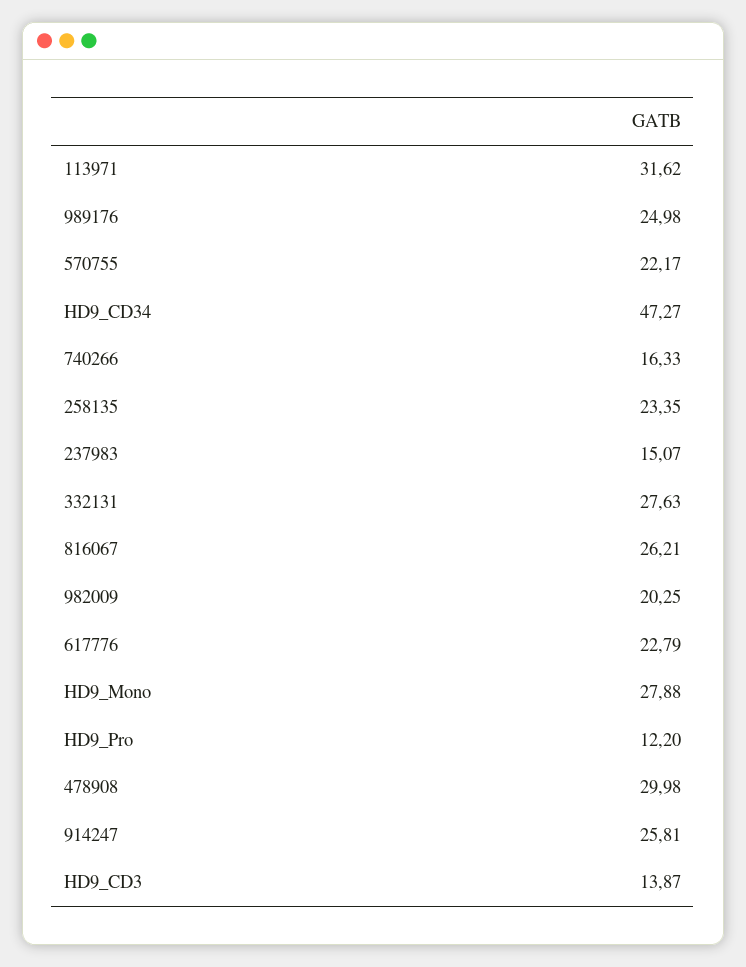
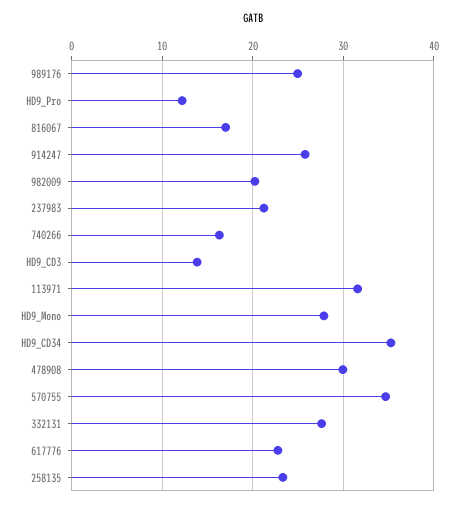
  {
    "113971": 31.62,
    "989176": 24.98,
-   "570755": 22.17,
+   "570755": 35,
-   "HD9_CD34": 47.27,
+   "HD9_CD34": 35,
    "740266": 16.33,
    "258135": 23.35,
-   "237983": 15.07,
+   "237983": 21,
    "332131": 27.63,
-   "816067": 26.21,
+   "816067": 17,
    "982009": 20.25,
    "617776": 22.79,
    "HD9_Mono": 27.88,
    "HD9_Pro": 12.2,
    "478908": 29.98,
    "914247": 25.81,
    "HD9_CD3": 13.87
  }

